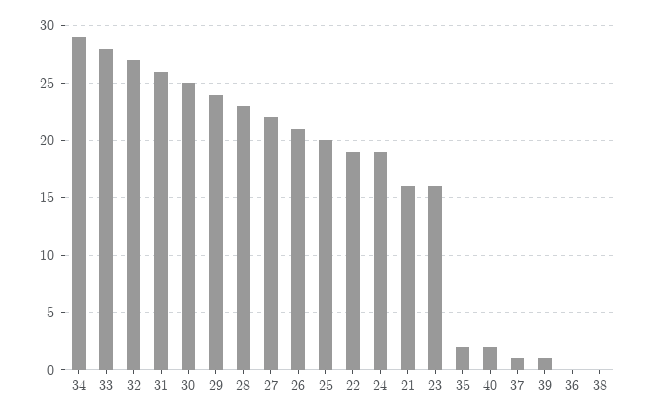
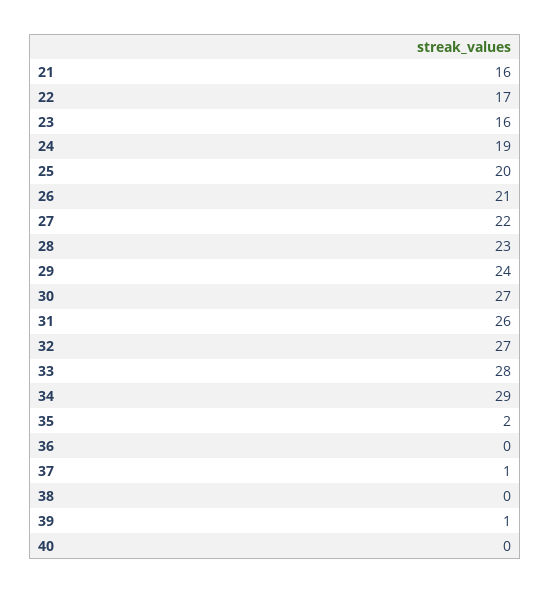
  {
    "34": 29,
    "33": 28,
    "32": 27,
    "31": 26,
-   "30": 25,
+   "30": 27,
    "29": 24,
    "28": 23,
    "27": 22,
    "26": 21,
    "25": 20,
-   "22": 19,
+   "22": 17,
    "24": 19,
    "21": 16,
    "23": 16,
    "35": 2,
-   "40": 2,
+   "40": 0,
    "37": 1,
    "39": 1,
    "36": 0,
    "38": 0
  }

